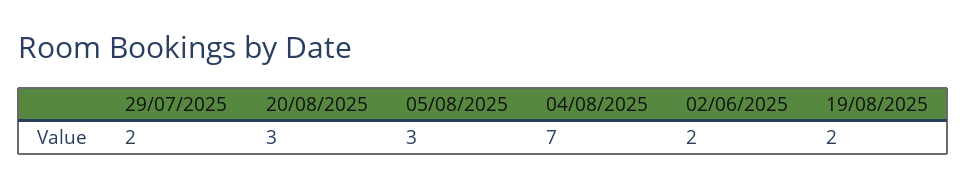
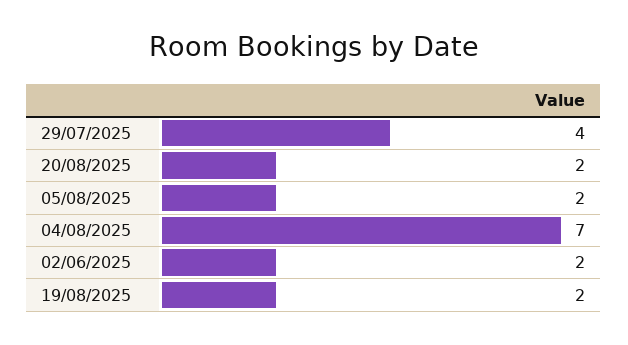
  {
-   "29/07/2025": 2,
+   "29/07/2025": 4,
-   "20/08/2025": 3,
+   "20/08/2025": 2,
-   "05/08/2025": 3,
+   "05/08/2025": 2,
    "04/08/2025": 7,
    "02/06/2025": 2,
    "19/08/2025": 2
  }

